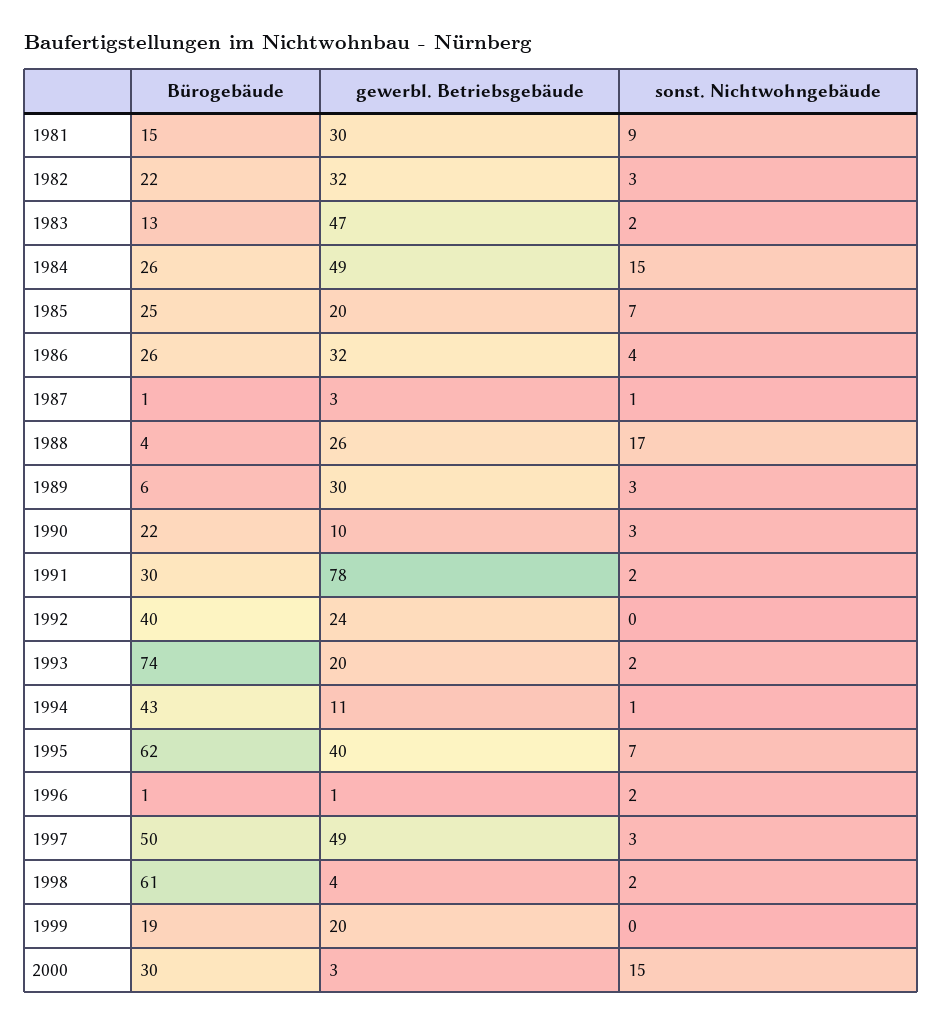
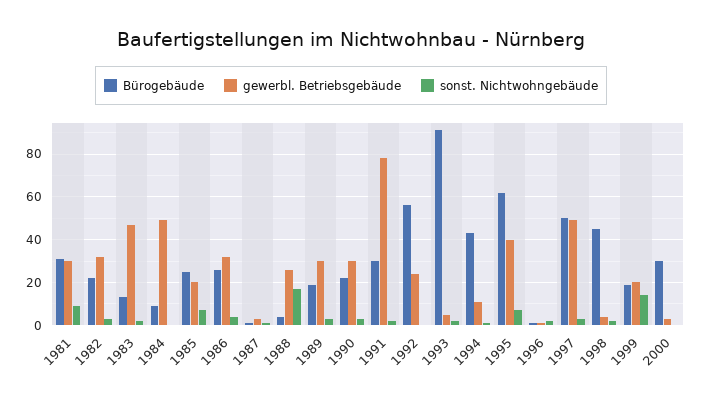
  {
    "Bürogebäude": {
-     "1981": 15,
+     "1981": 30,
      "1982": 22,
      "1983": 13,
-     "1984": 26,
+     "1984": 10,
      "1985": 25,
      "1986": 26,
      "1987": 1,
      "1988": 4,
-     "1989": 6,
+     "1989": 20,
      "1990": 22,
      "1991": 30,
-     "1992": 40,
+     "1992": 55,
-     "1993": 74,
+     "1993": 90,
      "1994": 43,
      "1995": 62,
      "1996": 1,
      "1997": 50,
-     "1998": 61,
+     "1998": 45,
      "1999": 19,
      "2000": 30
    },
    "gewerbl. Betriebsgebäude": {
      "1981": 30,
      "1982": 32,
      "1983": 47,
      "1984": 49,
      "1985": 20,
      "1986": 32,
      "1987": 3,
      "1988": 26,
      "1989": 30,
-     "1990": 10,
+     "1990": 30,
      "1991": 78,
      "1992": 24,
-     "1993": 20,
+     "1993": 5,
      "1994": 11,
      "1995": 40,
      "1996": 1,
      "1997": 49,
      "1998": 4,
      "1999": 20,
      "2000": 3
    },
    "sonst. Nichtwohngebäude": {
      "1981": 9,
      "1982": 3,
      "1983": 2,
-     "1984": 15,
+     "1984": 0,
      "1985": 7,
      "1986": 4,
      "1987": 1,
      "1988": 17,
      "1989": 3,
      "1990": 3,
      "1991": 2,
      "1992": 0,
      "1993": 2,
      "1994": 1,
      "1995": 7,
      "1996": 2,
      "1997": 3,
      "1998": 2,
-     "1999": 0,
+     "1999": 15,
-     "2000": 15
+     "2000": 0
    }
  }

